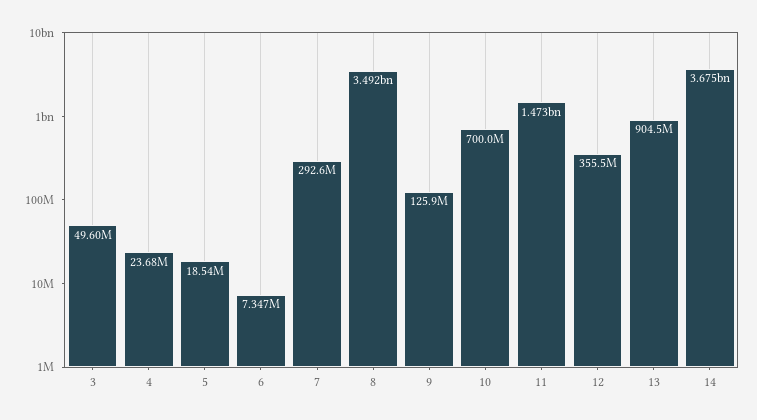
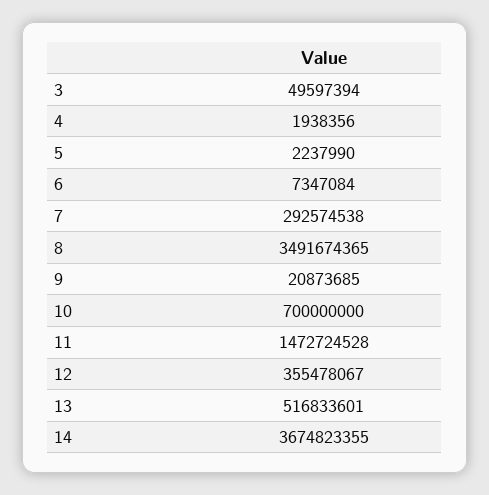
  {
    "3": 49597394,
-   "4": 23680000,
+   "4": 1938356,
-   "5": 18540000,
+   "5": 2237990,
    "6": 7347084,
    "7": 292574538,
    "8": 3491674365,
-   "9": 125900000,
+   "9": 20873685,
    "10": 700000000,
    "11": 1472724528,
    "12": 355478067,
-   "13": 904500000,
+   "13": 516833601,
    "14": 3674823355
  }

